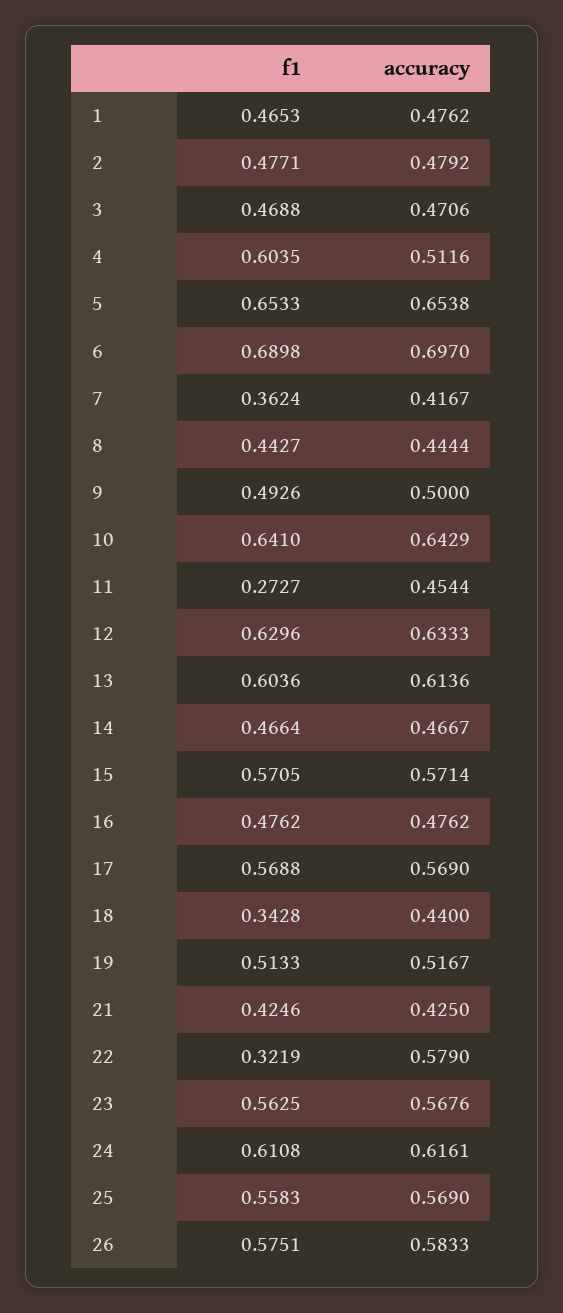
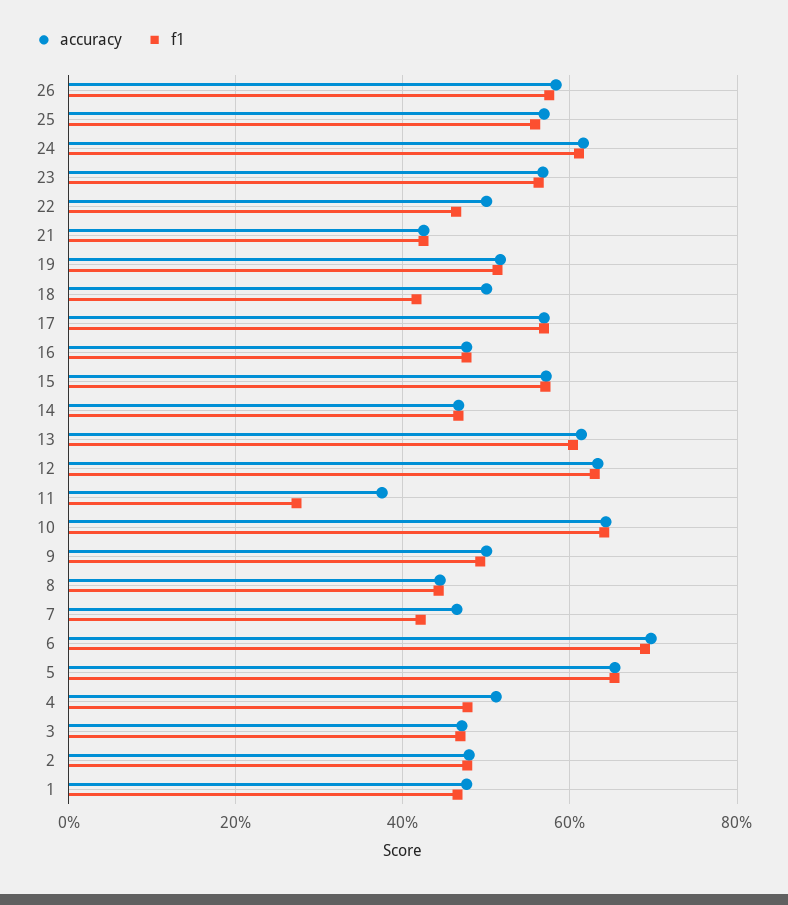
  {
    "f1": {
      "1": 0.4653,
      "2": 0.4771,
      "3": 0.4688,
-     "4": 0.6035,
+     "4": 0.48,
      "5": 0.6533,
      "6": 0.6898,
-     "7": 0.3624,
+     "7": 0.42,
      "8": 0.4427,
      "9": 0.4926,
      "10": 0.641,
      "11": 0.2727,
      "12": 0.6296,
      "13": 0.6036,
      "14": 0.4664,
      "15": 0.5705,
      "16": 0.4762,
      "17": 0.5688,
-     "18": 0.3428,
+     "18": 0.42,
      "19": 0.5133,
      "21": 0.4246,
-     "22": 0.3219,
+     "22": 0.46,
      "23": 0.5625,
      "24": 0.6108,
      "25": 0.5583,
      "26": 0.5751
    },
    "accuracy": {
      "1": 0.4762,
      "2": 0.4792,
      "3": 0.4706,
      "4": 0.5116,
      "5": 0.6538,
      "6": 0.697,
-     "7": 0.4167,
+     "7": 0.46,
      "8": 0.4444,
      "9": 0.5,
      "10": 0.6429,
-     "11": 0.4544,
+     "11": 0.38,
      "12": 0.6333,
      "13": 0.6136,
      "14": 0.4667,
      "15": 0.5714,
      "16": 0.4762,
      "17": 0.569,
-     "18": 0.44,
+     "18": 0.5,
      "19": 0.5167,
      "21": 0.425,
-     "22": 0.579,
+     "22": 0.5,
      "23": 0.5676,
      "24": 0.6161,
      "25": 0.569,
      "26": 0.5833
    }
  }

